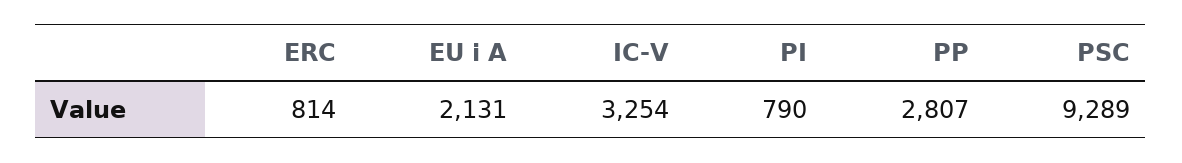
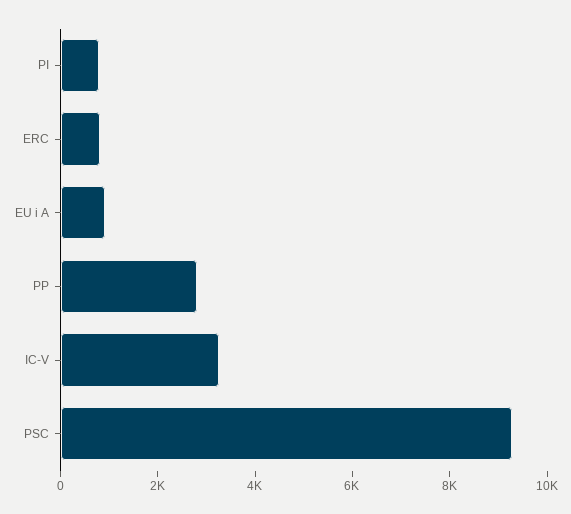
  {
    "ERC": 814,
-   "EU i A": 2131,
+   "EU i A": 1000,
    "IC-V": 3254,
    "PI": 790,
    "PP": 2807,
    "PSC": 9289
  }

